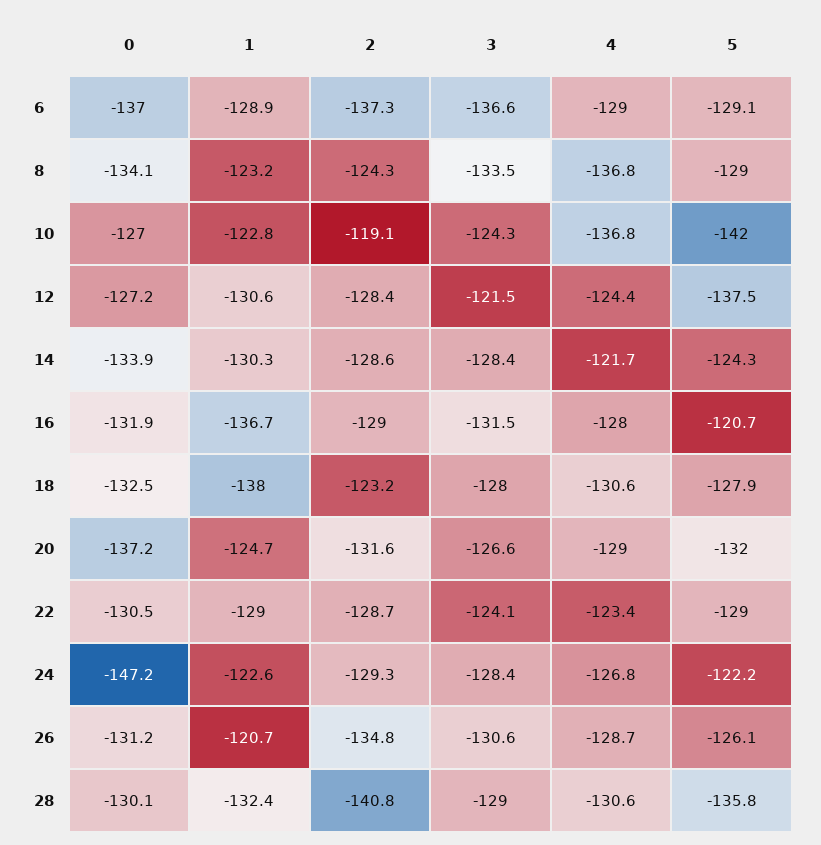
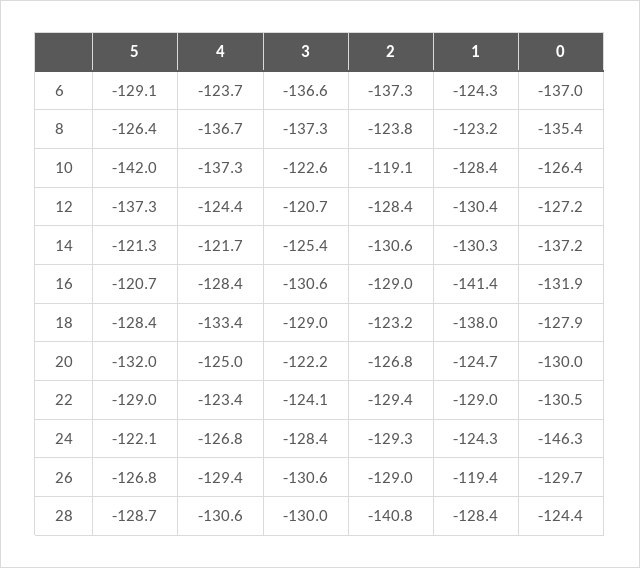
  {
    "0": {
      "6": -137,
-     "8": -134.1,
+     "8": -135.4,
-     "10": -127,
+     "10": -126.4,
      "12": -127.2,
-     "14": -133.9,
+     "14": -137.2,
      "16": -131.9,
-     "18": -132.5,
+     "18": -127.9,
-     "20": -137.2,
+     "20": -130,
      "22": -130.5,
-     "24": -147.2,
+     "24": -146.3,
-     "26": -131.2,
+     "26": -129.7,
-     "28": -130.1
+     "28": -124.4
    },
    "1": {
-     "6": -128.9,
+     "6": -124.3,
      "8": -123.2,
-     "10": -122.8,
+     "10": -128.4,
-     "12": -130.6,
+     "12": -130.4,
      "14": -130.3,
-     "16": -136.7,
+     "16": -141.4,
      "18": -138,
      "20": -124.7,
      "22": -129,
-     "24": -122.6,
+     "24": -124.3,
-     "26": -120.7,
+     "26": -119.4,
-     "28": -132.4
+     "28": -128.4
    },
    "2": {
      "6": -137.3,
-     "8": -124.3,
+     "8": -123.8,
      "10": -119.1,
      "12": -128.4,
-     "14": -128.6,
+     "14": -130.6,
      "16": -129,
      "18": -123.2,
-     "20": -131.6,
+     "20": -126.8,
-     "22": -128.7,
+     "22": -129.4,
      "24": -129.3,
-     "26": -134.8,
+     "26": -129,
      "28": -140.8
    },
    "3": {
      "6": -136.6,
-     "8": -133.5,
+     "8": -137.3,
-     "10": -124.3,
+     "10": -122.6,
-     "12": -121.5,
+     "12": -120.7,
-     "14": -128.4,
+     "14": -125.4,
-     "16": -131.5,
+     "16": -130.6,
-     "18": -128,
+     "18": -129,
-     "20": -126.6,
+     "20": -122.2,
      "22": -124.1,
      "24": -128.4,
      "26": -130.6,
-     "28": -129
+     "28": -130
    },
    "4": {
-     "6": -129,
+     "6": -123.7,
-     "8": -136.8,
+     "8": -136.7,
-     "10": -136.8,
+     "10": -137.3,
      "12": -124.4,
      "14": -121.7,
-     "16": -128,
+     "16": -128.4,
-     "18": -130.6,
+     "18": -133.4,
-     "20": -129,
+     "20": -125,
      "22": -123.4,
      "24": -126.8,
-     "26": -128.7,
+     "26": -129.4,
      "28": -130.6
    },
    "5": {
      "6": -129.1,
-     "8": -129,
+     "8": -126.4,
      "10": -142,
-     "12": -137.5,
+     "12": -137.3,
-     "14": -124.3,
+     "14": -121.3,
      "16": -120.7,
-     "18": -127.9,
+     "18": -128.4,
      "20": -132,
      "22": -129,
-     "24": -122.2,
+     "24": -122.1,
-     "26": -126.1,
+     "26": -126.8,
-     "28": -135.8
+     "28": -128.7
    }
  }

